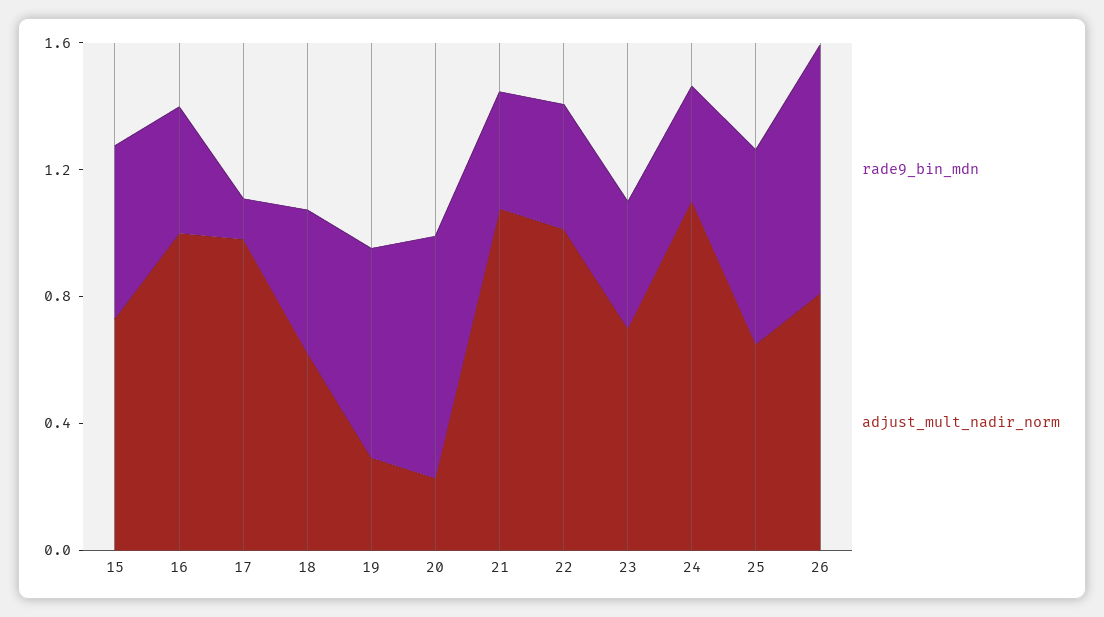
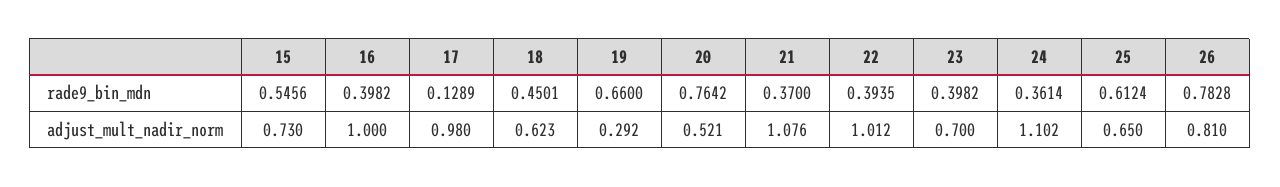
  {
    "rade9_bin_mdn": {
      "15": 0.5456,
      "16": 0.3982,
      "17": 0.1289,
      "18": 0.4501,
      "19": 0.66,
      "20": 0.7642,
      "21": 0.37,
      "22": 0.3935,
      "23": 0.3982,
      "24": 0.3614,
      "25": 0.6124,
      "26": 0.7828
    },
    "adjust_mult_nadir_norm": {
      "15": 0.73,
      "16": 1,
      "17": 0.98,
      "18": 0.623,
      "19": 0.292,
-     "20": 0.2,
+     "20": 0.521,
      "21": 1.076,
      "22": 1.012,
      "23": 0.7,
      "24": 1.102,
      "25": 0.65,
      "26": 0.81
    }
  }

